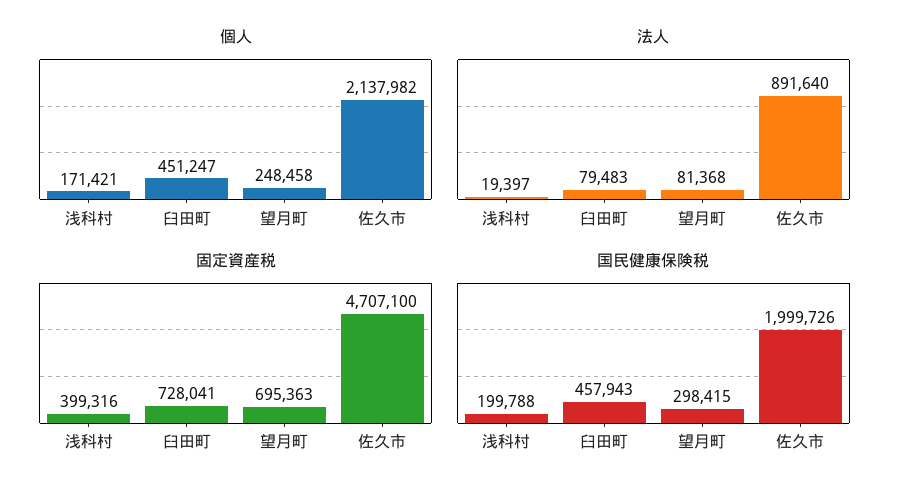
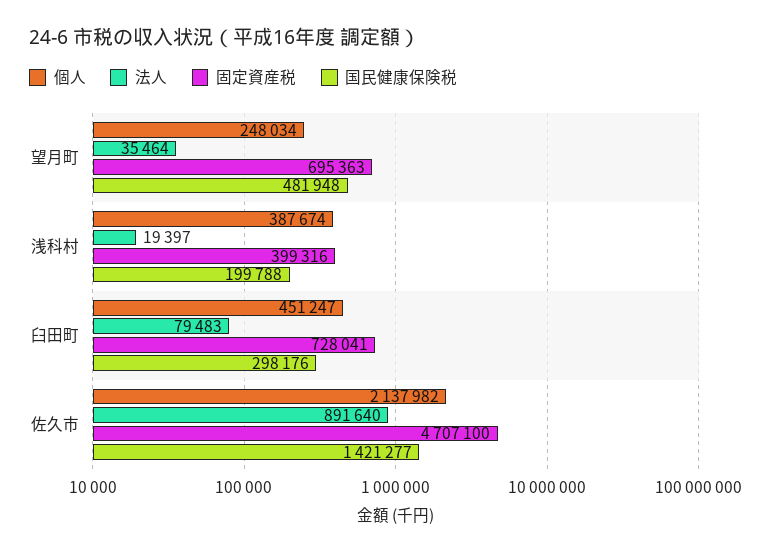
  {
    "個人": {
-     "浅科村": 171421,
+     "浅科村": 387674,
      "臼田町": 451247,
-     "望月町": 248458,
+     "望月町": 248034,
      "佐久市": 2137982
    },
    "法人": {
      "浅科村": 19397,
      "臼田町": 79483,
-     "望月町": 81368,
+     "望月町": 35464,
      "佐久市": 891640
    },
    "固定資産税": {
      "浅科村": 399316,
      "臼田町": 728041,
      "望月町": 695363,
      "佐久市": 4707100
    },
    "国民健康保険税": {
      "浅科村": 199788,
-     "臼田町": 457943,
+     "臼田町": 298176,
-     "望月町": 298415,
+     "望月町": 481948,
-     "佐久市": 1999726
+     "佐久市": 1421277
    }
  }

